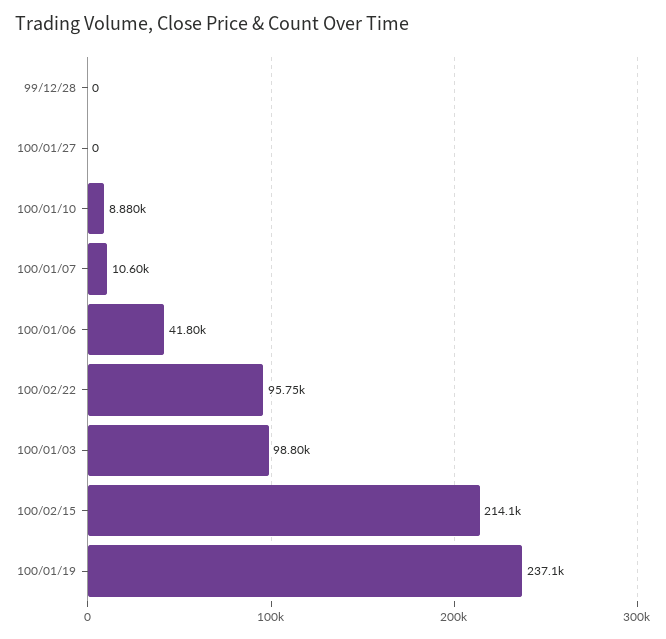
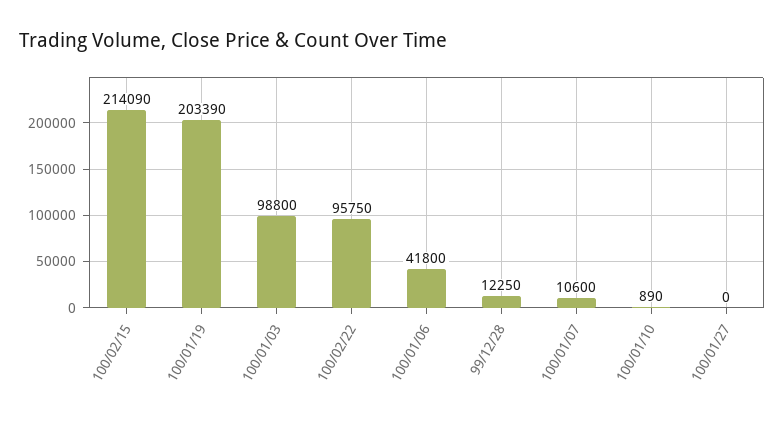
  {
-   "99/12/28": 0,
+   "99/12/28": 12250,
    "100/01/27": 0,
-   "100/01/10": 8880,
+   "100/01/10": 890,
    "100/01/07": 10600,
    "100/01/06": 41800,
    "100/02/22": 95750,
    "100/01/03": 98800,
    "100/02/15": 214090,
-   "100/01/19": 237100
+   "100/01/19": 203390
  }

